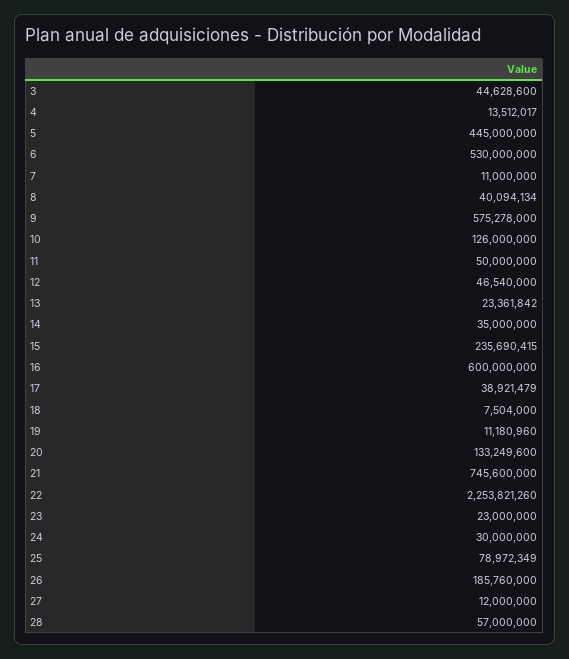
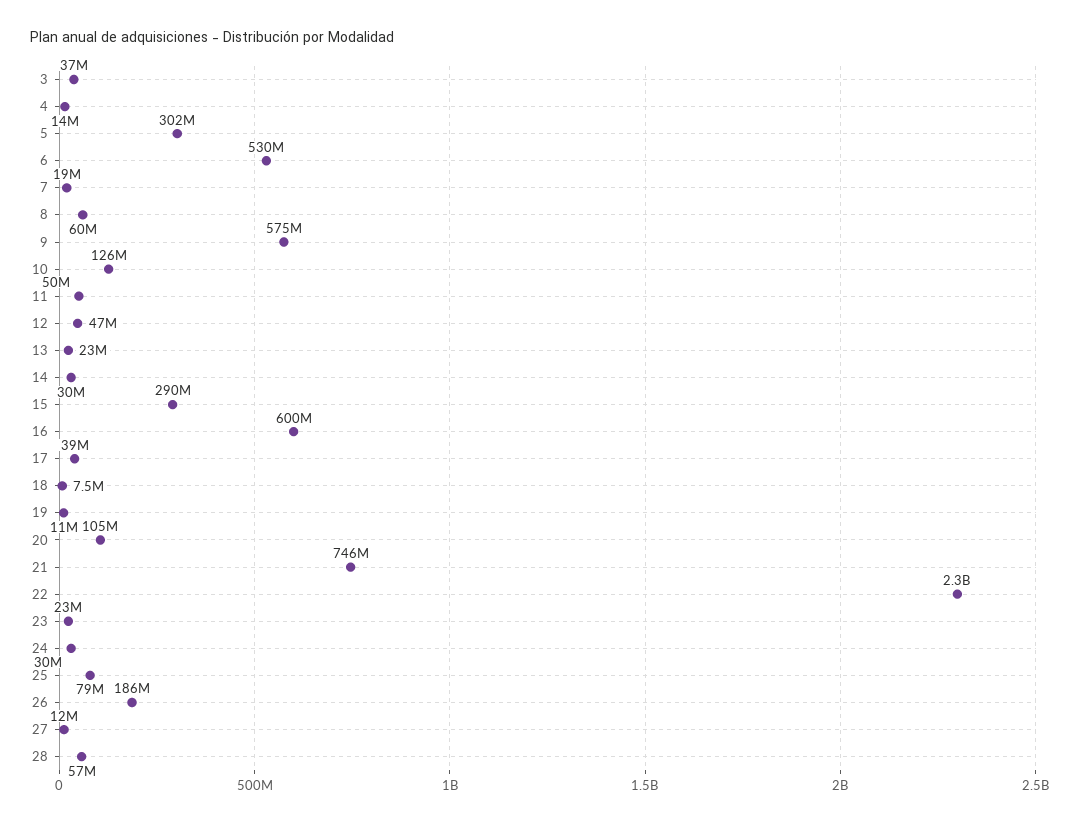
  {
-   "3": 44628600,
+   "3": 37000000,
    "4": 13512017,
-   "5": 445000000,
+   "5": 302000000,
    "6": 530000000,
-   "7": 11000000,
+   "7": 19000000,
-   "8": 40094134,
+   "8": 60000000,
    "9": 575278000,
    "10": 126000000,
    "11": 50000000,
    "12": 46540000,
    "13": 23361842,
-   "14": 35000000,
+   "14": 30000000,
-   "15": 235690415,
+   "15": 290000000,
    "16": 600000000,
    "17": 38921479,
    "18": 7504000,
    "19": 11180960,
-   "20": 133249600,
+   "20": 105000000,
    "21": 745600000,
    "22": 2253821260,
    "23": 23000000,
    "24": 30000000,
    "25": 78972349,
    "26": 185760000,
    "27": 12000000,
    "28": 57000000
  }

